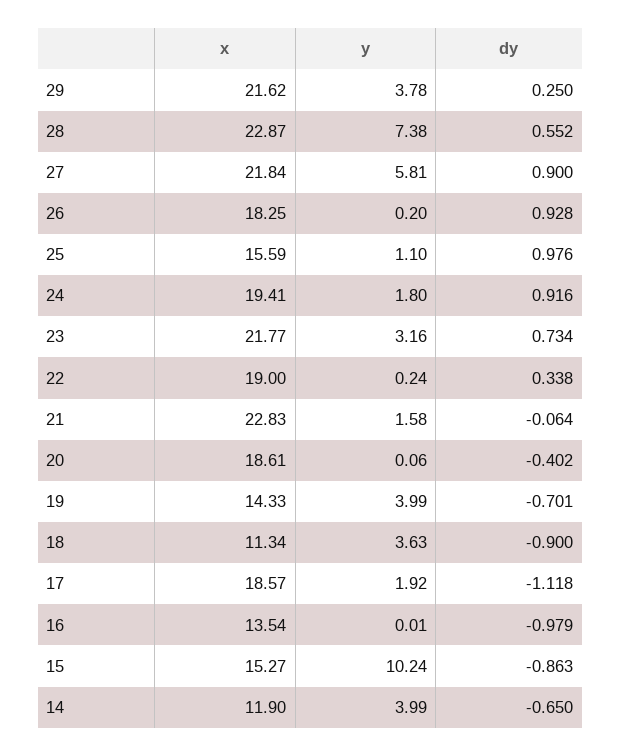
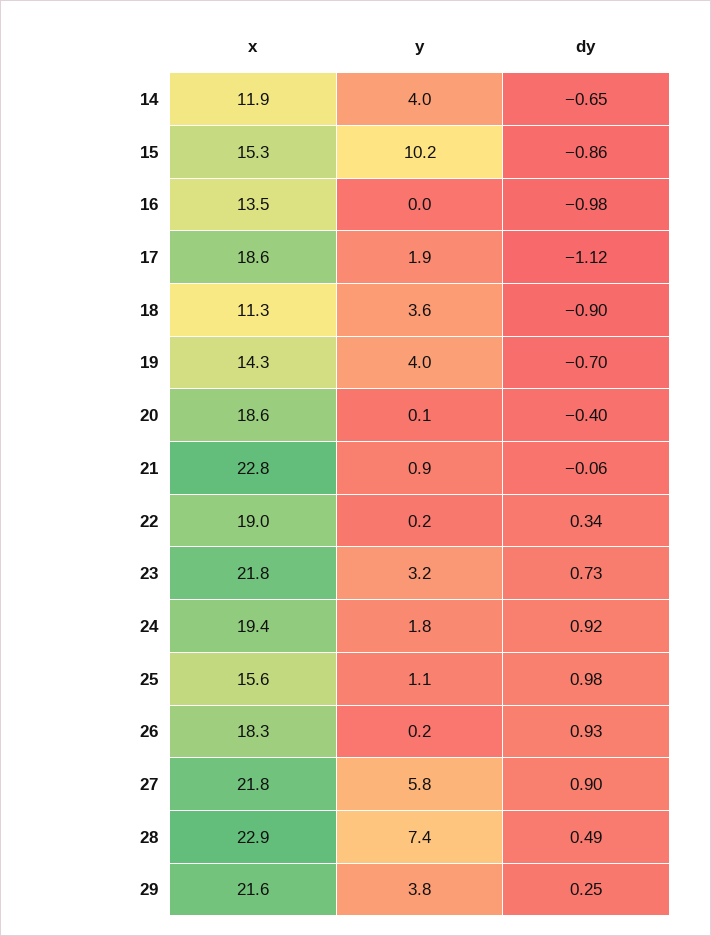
  {
    "x": {
      "29": 21.62,
      "28": 22.87,
      "27": 21.84,
      "26": 18.25,
      "25": 15.59,
      "24": 19.41,
      "23": 21.77,
      "22": 19,
      "21": 22.83,
      "20": 18.61,
      "19": 14.33,
      "18": 11.34,
      "17": 18.57,
      "16": 13.54,
      "15": 15.27,
      "14": 11.9
    },
    "y": {
      "29": 3.78,
      "28": 7.38,
      "27": 5.81,
      "26": 0.2,
      "25": 1.1,
      "24": 1.8,
      "23": 3.16,
      "22": 0.24,
-     "21": 1.58,
+     "21": 0.9,
      "20": 0.06,
      "19": 3.99,
      "18": 3.63,
      "17": 1.92,
      "16": 0.01,
      "15": 10.24,
      "14": 3.99
    },
    "dy": {
      "29": 0.25,
-     "28": 0.552,
+     "28": 0.49,
      "27": 0.9,
      "26": 0.928,
      "25": 0.976,
      "24": 0.916,
      "23": 0.734,
      "22": 0.338,
      "21": -0.064,
      "20": -0.402,
      "19": -0.701,
      "18": -0.9,
      "17": -1.118,
      "16": -0.979,
      "15": -0.863,
      "14": -0.65
    }
  }

